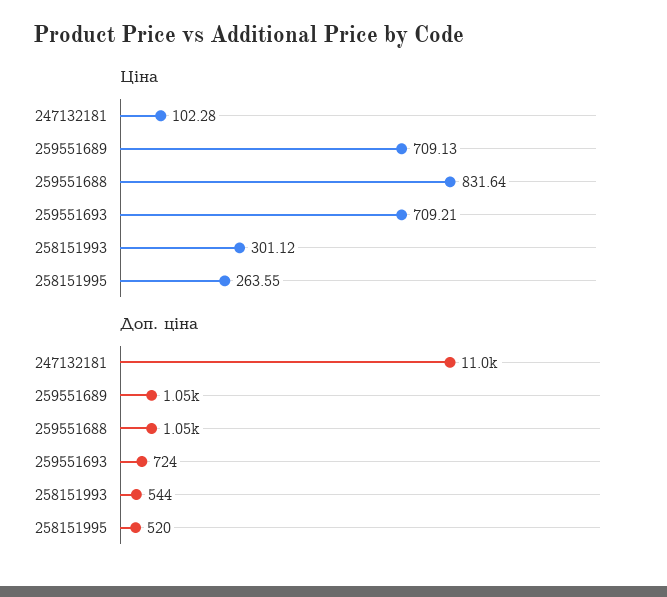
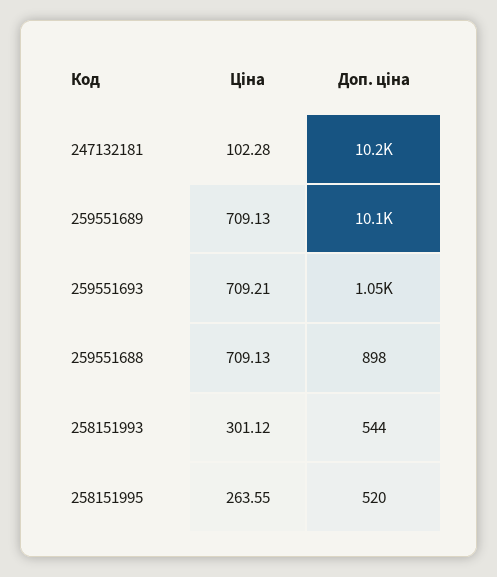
  {
    "Ціна": {
      "247132181": 102.28,
      "259551689": 709.13,
-     "259551688": 831.64,
+     "259551688": 709.13,
      "259551693": 709.21,
      "258151993": 301.12,
      "258151995": 263.55
    },
    "Доп. ціна": {
-     "247132181": 11000,
+     "247132181": 10200,
-     "259551689": 1050,
+     "259551689": 10100,
-     "259551688": 1050,
+     "259551688": 898,
-     "259551693": 724,
+     "259551693": 1050,
      "258151993": 544,
      "258151995": 520
    }
  }

